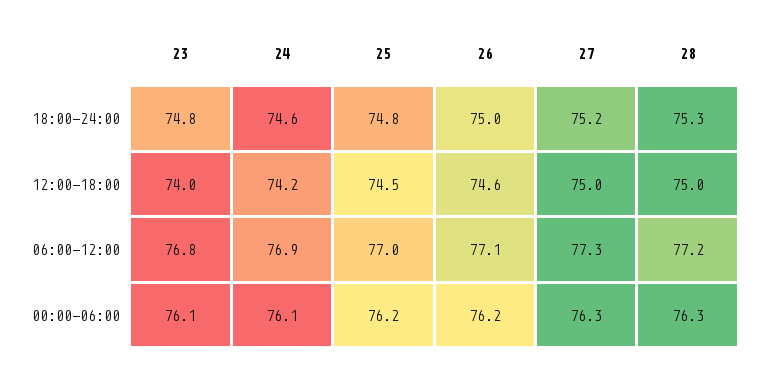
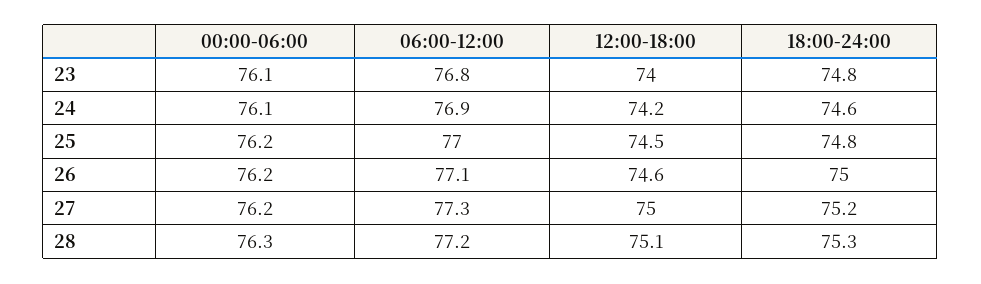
  {
    "23": {
      "18:00-24:00": 74.8,
      "12:00-18:00": 74,
      "06:00-12:00": 76.8,
      "00:00-06:00": 76.1
    },
    "24": {
      "18:00-24:00": 74.6,
      "12:00-18:00": 74.2,
      "06:00-12:00": 76.9,
      "00:00-06:00": 76.1
    },
    "25": {
      "18:00-24:00": 74.8,
      "12:00-18:00": 74.5,
      "06:00-12:00": 77,
      "00:00-06:00": 76.2
    },
    "26": {
      "18:00-24:00": 75,
      "12:00-18:00": 74.6,
      "06:00-12:00": 77.1,
      "00:00-06:00": 76.2
    },
    "27": {
      "18:00-24:00": 75.2,
      "12:00-18:00": 75,
      "06:00-12:00": 77.3,
-     "00:00-06:00": 76.3
+     "00:00-06:00": 76.2
    },
    "28": {
      "18:00-24:00": 75.3,
-     "12:00-18:00": 75,
+     "12:00-18:00": 75.1,
      "06:00-12:00": 77.2,
      "00:00-06:00": 76.3
    }
  }

